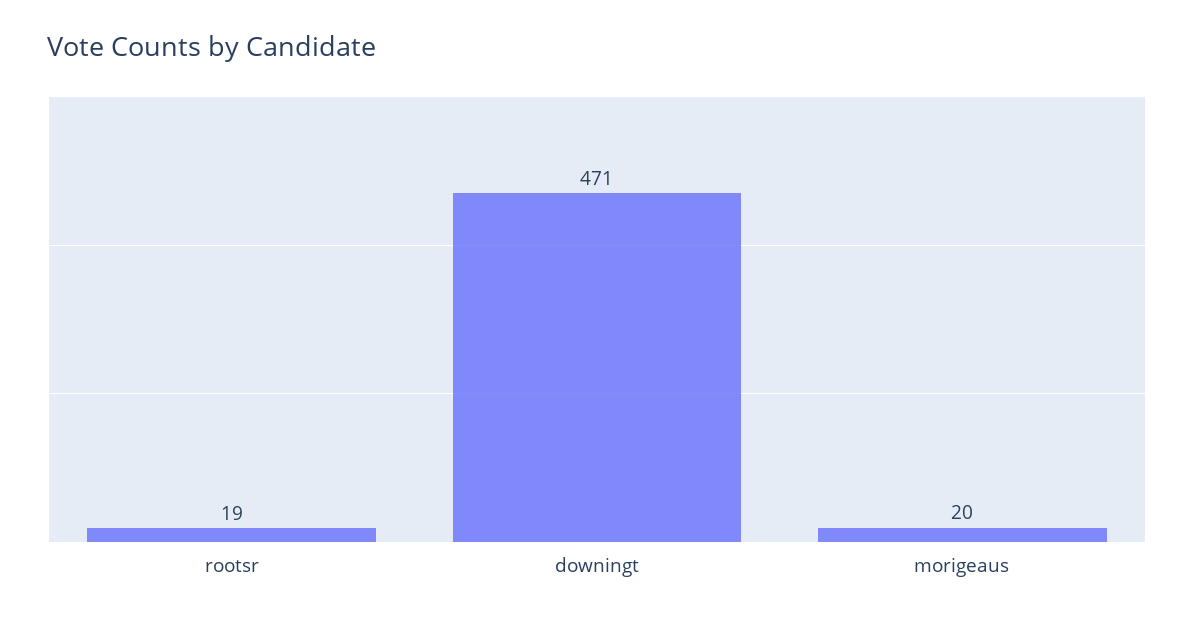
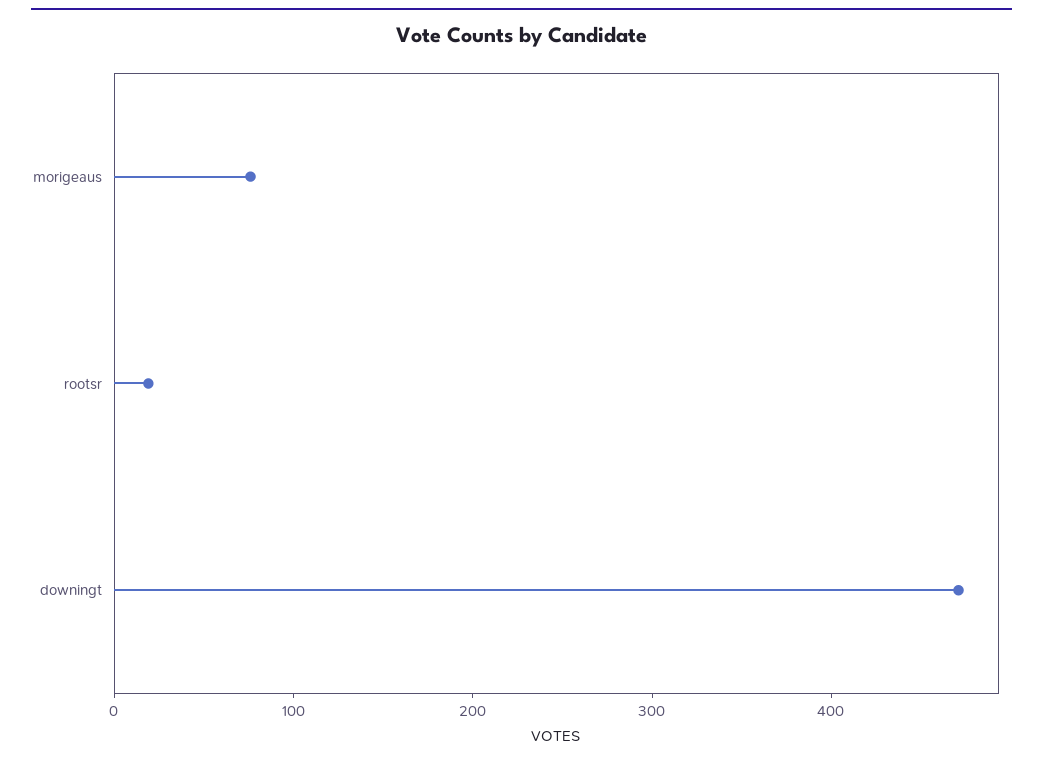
  {
    "rootsr": 19,
    "downingt": 471,
-   "morigeaus": 20
+   "morigeaus": 80
  }

